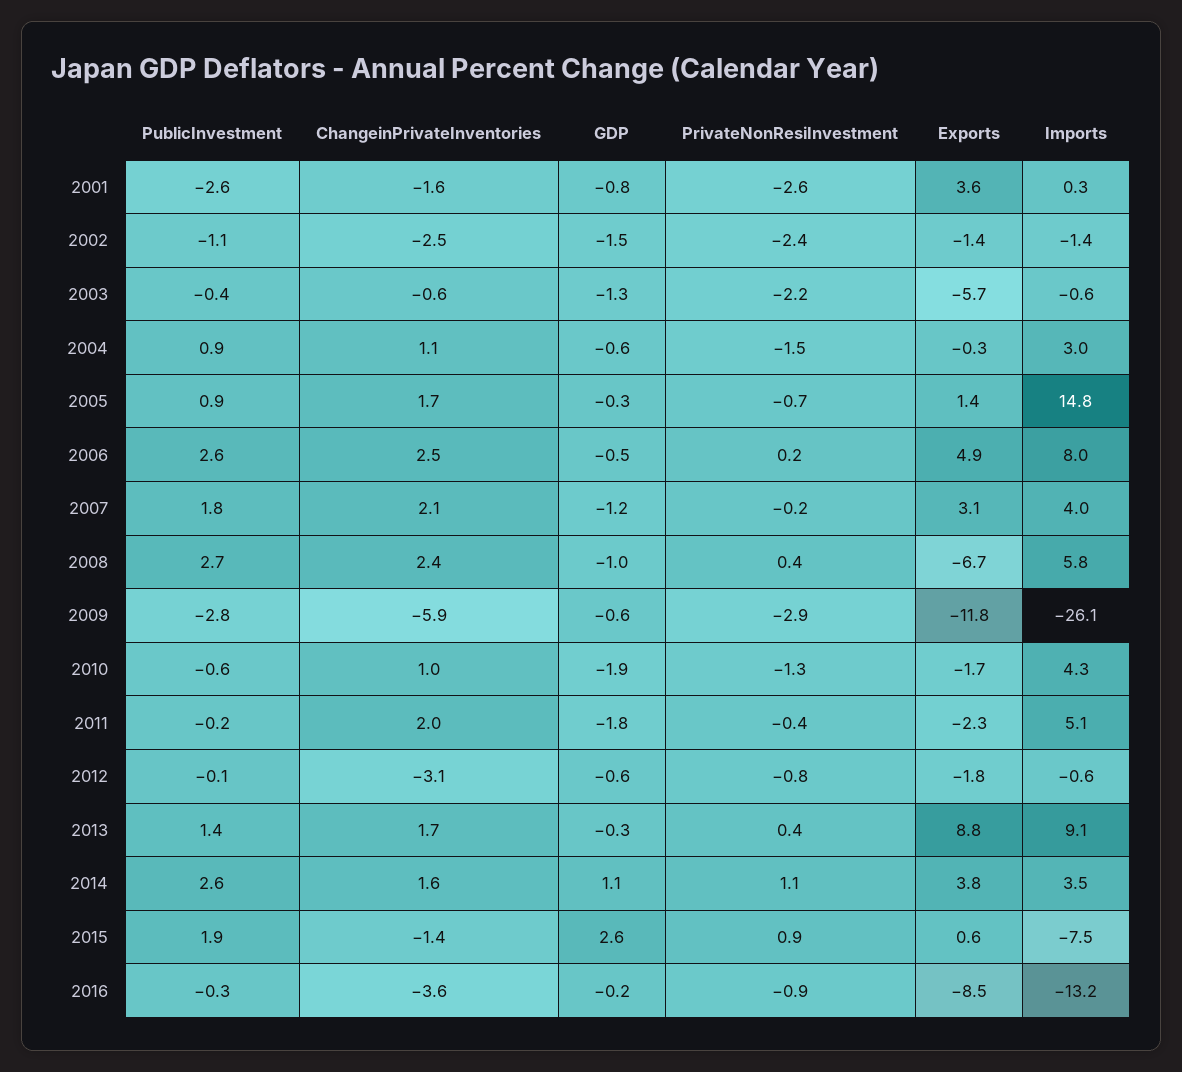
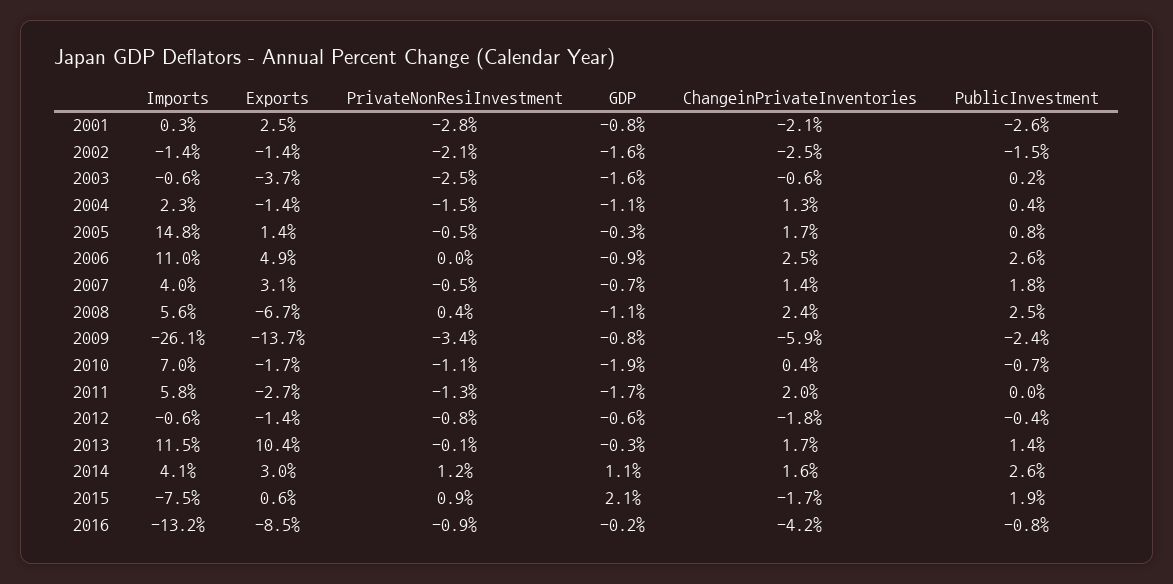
  {
    "PublicInvestment": {
      "2001": -2.6,
-     "2002": -1.1,
+     "2002": -1.5,
-     "2003": -0.4,
+     "2003": 0.2,
-     "2004": 0.9,
+     "2004": 0.4,
-     "2005": 0.9,
+     "2005": 0.8,
      "2006": 2.6,
      "2007": 1.8,
-     "2008": 2.7,
+     "2008": 2.5,
-     "2009": -2.8,
+     "2009": -2.4,
-     "2010": -0.6,
+     "2010": -0.7,
-     "2011": -0.2,
+     "2011": 0,
-     "2012": -0.1,
+     "2012": -0.4,
      "2013": 1.4,
      "2014": 2.6,
      "2015": 1.9,
-     "2016": -0.3
+     "2016": -0.8
    },
    "ChangeinPrivateInventories": {
-     "2001": -1.6,
+     "2001": -2.1,
      "2002": -2.5,
      "2003": -0.6,
-     "2004": 1.1,
+     "2004": 1.3,
      "2005": 1.7,
      "2006": 2.5,
-     "2007": 2.1,
+     "2007": 1.4,
      "2008": 2.4,
      "2009": -5.9,
-     "2010": 1,
+     "2010": 0.4,
      "2011": 2,
-     "2012": -3.1,
+     "2012": -1.8,
      "2013": 1.7,
      "2014": 1.6,
-     "2015": -1.4,
+     "2015": -1.7,
-     "2016": -3.6
+     "2016": -4.2
    },
    "GDP": {
      "2001": -0.8,
-     "2002": -1.5,
+     "2002": -1.6,
-     "2003": -1.3,
+     "2003": -1.6,
-     "2004": -0.6,
+     "2004": -1.1,
      "2005": -0.3,
-     "2006": -0.5,
+     "2006": -0.9,
-     "2007": -1.2,
+     "2007": -0.7,
-     "2008": -1,
+     "2008": -1.1,
-     "2009": -0.6,
+     "2009": -0.8,
      "2010": -1.9,
-     "2011": -1.8,
+     "2011": -1.7,
      "2012": -0.6,
      "2013": -0.3,
      "2014": 1.1,
-     "2015": 2.6,
+     "2015": 2.1,
      "2016": -0.2
    },
    "PrivateNonResiInvestment": {
-     "2001": -2.6,
+     "2001": -2.8,
-     "2002": -2.4,
+     "2002": -2.1,
-     "2003": -2.2,
+     "2003": -2.5,
      "2004": -1.5,
-     "2005": -0.7,
+     "2005": -0.5,
-     "2006": 0.2,
+     "2006": 0,
-     "2007": -0.2,
+     "2007": -0.5,
      "2008": 0.4,
-     "2009": -2.9,
+     "2009": -3.4,
-     "2010": -1.3,
+     "2010": -1.1,
-     "2011": -0.4,
+     "2011": -1.3,
      "2012": -0.8,
-     "2013": 0.4,
+     "2013": -0.1,
-     "2014": 1.1,
+     "2014": 1.2,
      "2015": 0.9,
      "2016": -0.9
    },
    "Exports": {
-     "2001": 3.6,
+     "2001": 2.5,
      "2002": -1.4,
-     "2003": -5.7,
+     "2003": -3.7,
-     "2004": -0.3,
+     "2004": -1.4,
      "2005": 1.4,
      "2006": 4.9,
      "2007": 3.1,
      "2008": -6.7,
-     "2009": -11.8,
+     "2009": -13.7,
      "2010": -1.7,
-     "2011": -2.3,
+     "2011": -2.7,
-     "2012": -1.8,
+     "2012": -1.4,
-     "2013": 8.8,
+     "2013": 10.4,
-     "2014": 3.8,
+     "2014": 3,
      "2015": 0.6,
      "2016": -8.5
    },
    "Imports": {
      "2001": 0.3,
      "2002": -1.4,
      "2003": -0.6,
-     "2004": 3,
+     "2004": 2.3,
      "2005": 14.8,
-     "2006": 8,
+     "2006": 11,
      "2007": 4,
-     "2008": 5.8,
+     "2008": 5.6,
      "2009": -26.1,
-     "2010": 4.3,
+     "2010": 7,
-     "2011": 5.1,
+     "2011": 5.8,
      "2012": -0.6,
-     "2013": 9.1,
+     "2013": 11.5,
-     "2014": 3.5,
+     "2014": 4.1,
      "2015": -7.5,
      "2016": -13.2
    }
  }

